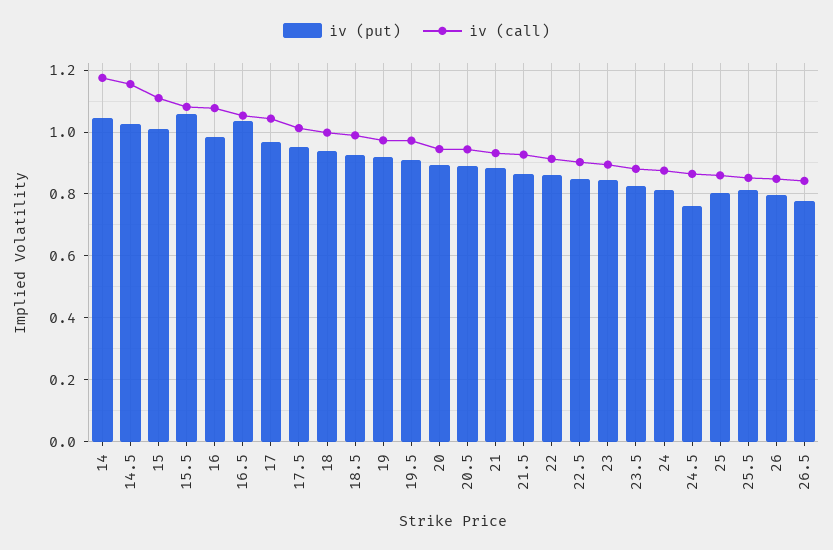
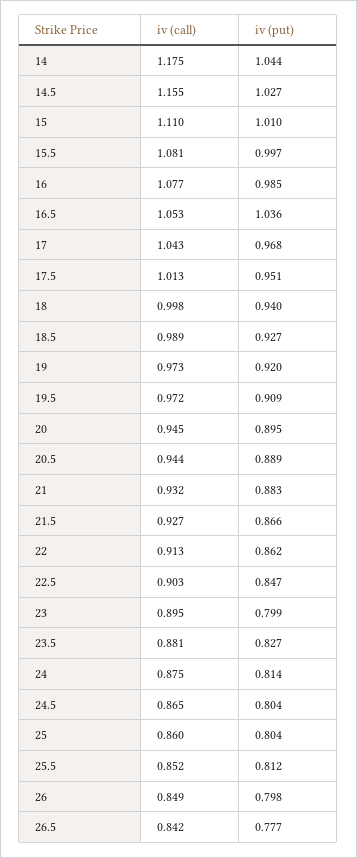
  {
    "iv (put)": {
      "14": 1.044,
      "14.5": 1.027,
      "15": 1.01,
-     "15.5": 1.06,
+     "15.5": 0.997,
      "16": 0.985,
      "16.5": 1.036,
      "17": 0.968,
      "17.5": 0.951,
      "18": 0.94,
      "18.5": 0.927,
      "19": 0.92,
      "19.5": 0.909,
      "20": 0.895,
      "20.5": 0.889,
      "21": 0.883,
      "21.5": 0.866,
      "22": 0.862,
      "22.5": 0.847,
-     "23": 0.84,
+     "23": 0.799,
      "23.5": 0.827,
      "24": 0.814,
-     "24.5": 0.76,
+     "24.5": 0.804,
      "25": 0.804,
      "25.5": 0.812,
      "26": 0.798,
      "26.5": 0.777
    },
    "iv (call)": {
      "14": 1.175,
      "14.5": 1.155,
      "15": 1.11,
      "15.5": 1.081,
      "16": 1.077,
      "16.5": 1.053,
      "17": 1.043,
      "17.5": 1.013,
      "18": 0.998,
      "18.5": 0.989,
      "19": 0.973,
      "19.5": 0.972,
      "20": 0.945,
      "20.5": 0.944,
      "21": 0.932,
      "21.5": 0.927,
      "22": 0.913,
      "22.5": 0.903,
      "23": 0.895,
      "23.5": 0.881,
      "24": 0.875,
      "24.5": 0.865,
      "25": 0.86,
      "25.5": 0.852,
      "26": 0.849,
      "26.5": 0.842
    }
  }

